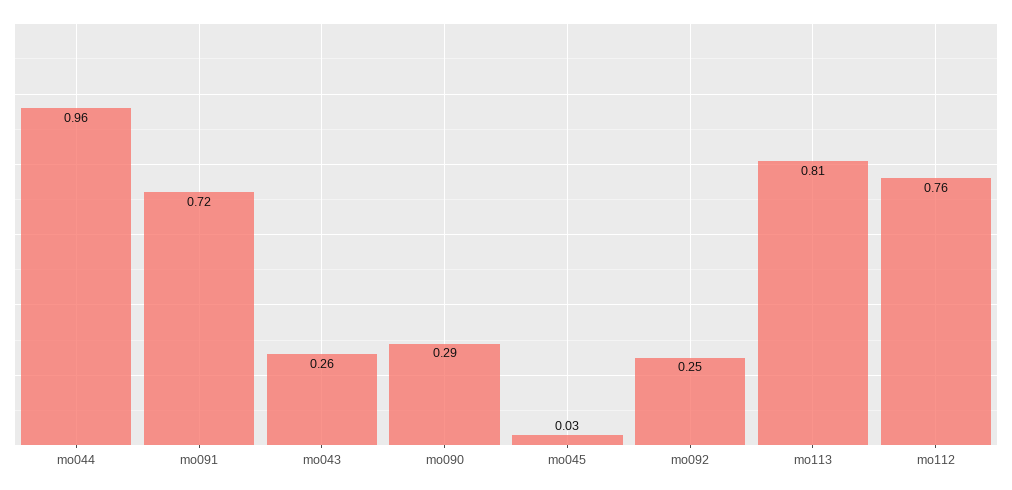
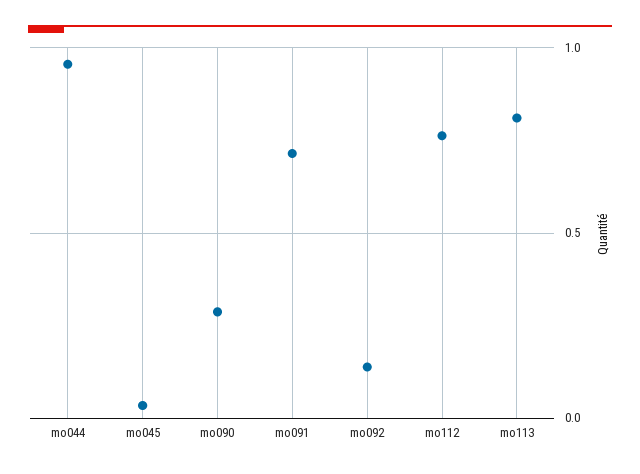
  {
    "mo044": 0.96,
    "mo091": 0.72,
-   "mo043": 0.26,
    "mo090": 0.29,
    "mo045": 0.03,
-   "mo092": 0.25,
+   "mo092": 0.15,
    "mo113": 0.81,
    "mo112": 0.76
  }

